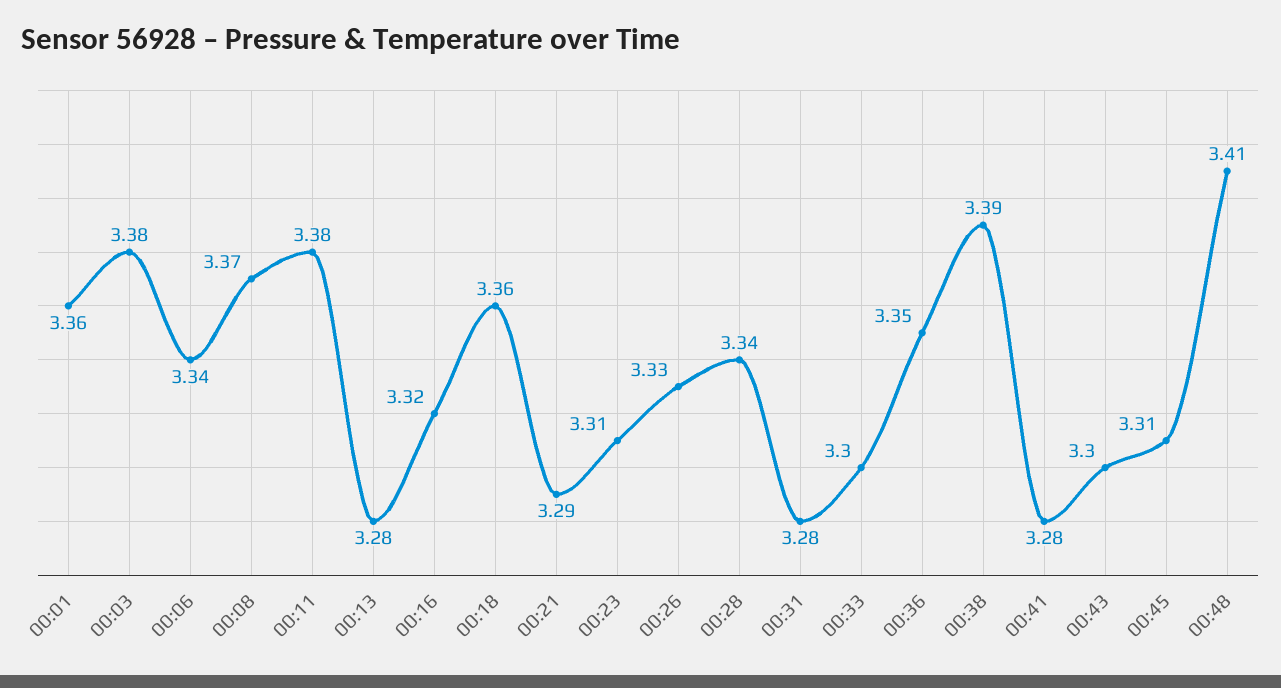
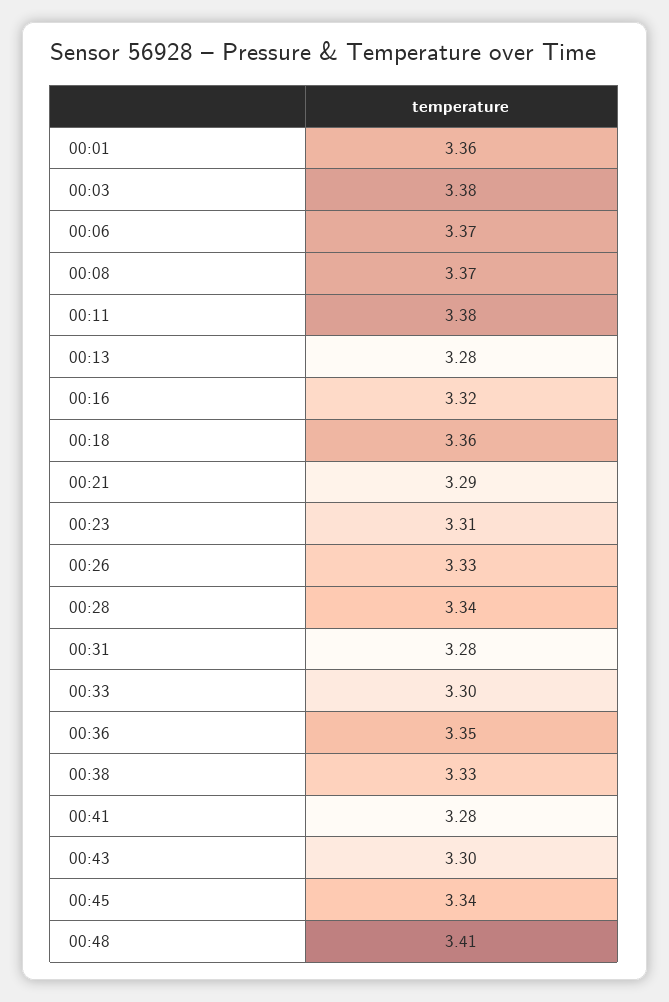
  {
    "00:01": 3.36,
    "00:03": 3.38,
-   "00:06": 3.34,
+   "00:06": 3.37,
    "00:08": 3.37,
    "00:11": 3.38,
    "00:13": 3.28,
    "00:16": 3.32,
    "00:18": 3.36,
    "00:21": 3.29,
    "00:23": 3.31,
    "00:26": 3.33,
    "00:28": 3.34,
    "00:31": 3.28,
    "00:33": 3.3,
    "00:36": 3.35,
-   "00:38": 3.39,
+   "00:38": 3.33,
    "00:41": 3.28,
    "00:43": 3.3,
-   "00:45": 3.31,
+   "00:45": 3.34,
    "00:48": 3.41
  }

